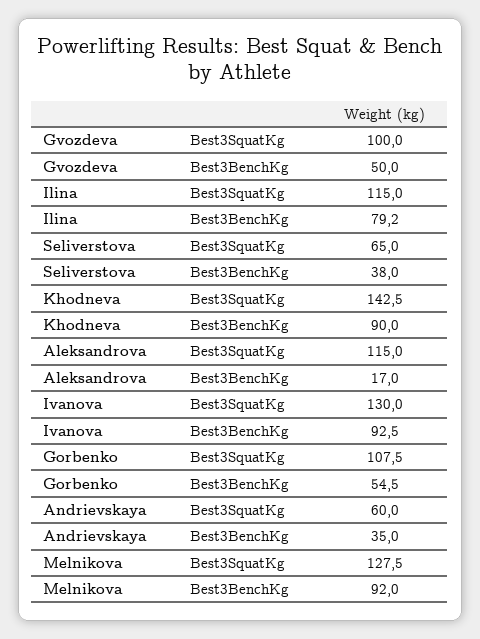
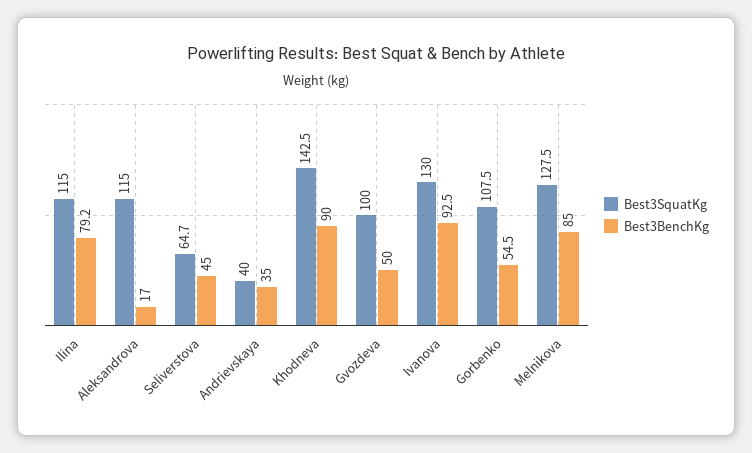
  {
    "Best3SquatKg": {
      "Gvozdeva": 100,
      "Ilina": 115,
-     "Seliverstova": 65,
+     "Seliverstova": 64.7,
      "Khodneva": 142.5,
      "Aleksandrova": 115,
      "Ivanova": 130,
      "Gorbenko": 107.5,
-     "Andrievskaya": 60,
+     "Andrievskaya": 40,
      "Melnikova": 127.5
    },
    "Best3BenchKg": {
      "Gvozdeva": 50,
      "Ilina": 79.2,
-     "Seliverstova": 38,
+     "Seliverstova": 45,
      "Khodneva": 90,
      "Aleksandrova": 17,
      "Ivanova": 92.5,
      "Gorbenko": 54.5,
      "Andrievskaya": 35,
-     "Melnikova": 92
+     "Melnikova": 85
    }
  }

